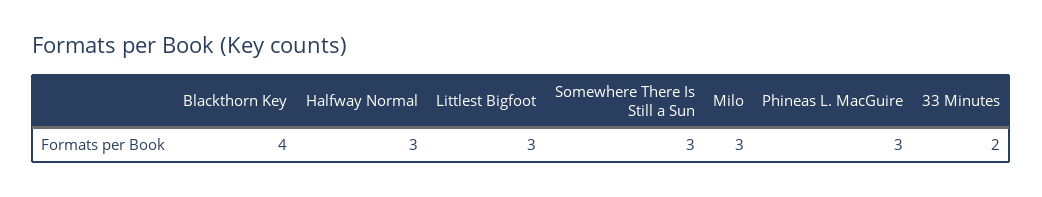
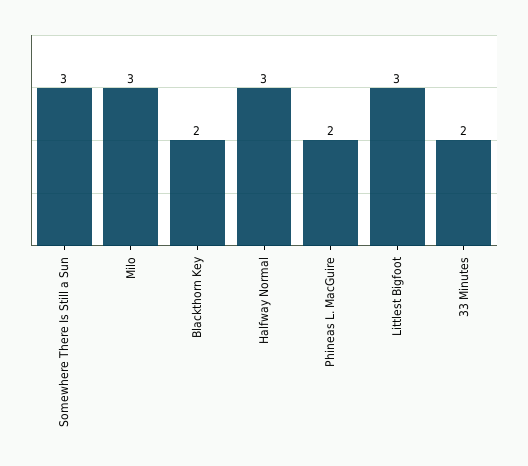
  {
-   "Blackthorn Key": 4,
+   "Blackthorn Key": 2,
    "Halfway Normal": 3,
    "Littlest Bigfoot": 3,
    "Somewhere There Is Still a Sun": 3,
    "Milo": 3,
-   "Phineas L. MacGuire": 3,
+   "Phineas L. MacGuire": 2,
    "33 Minutes": 2
  }

